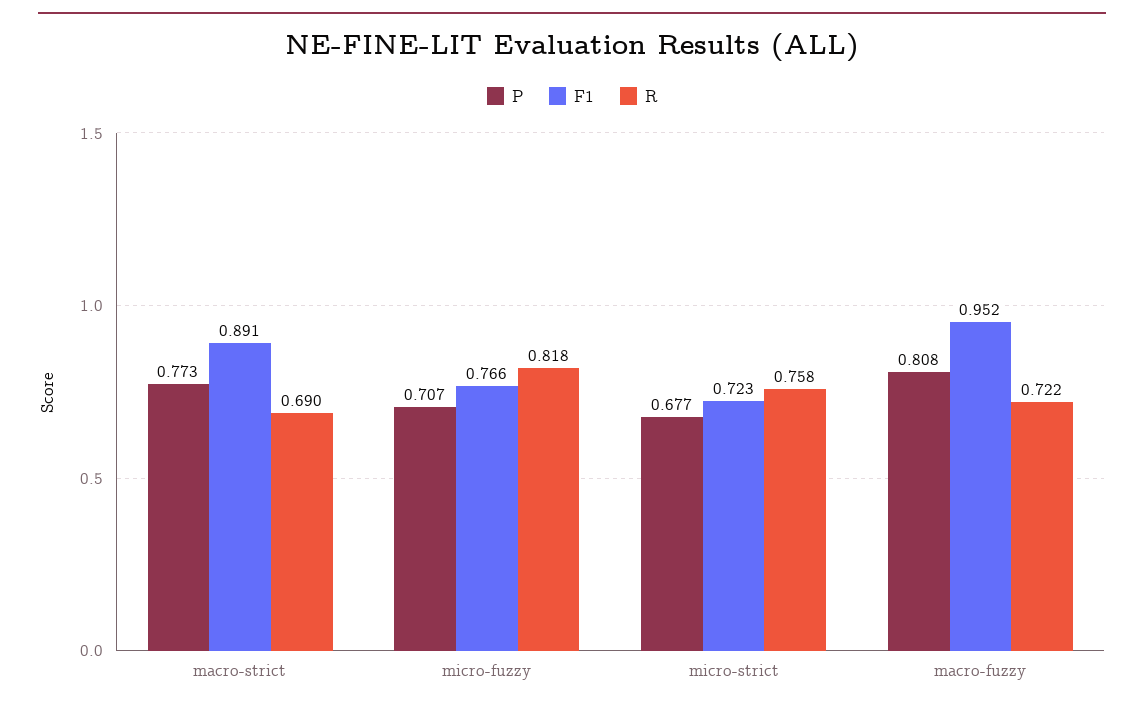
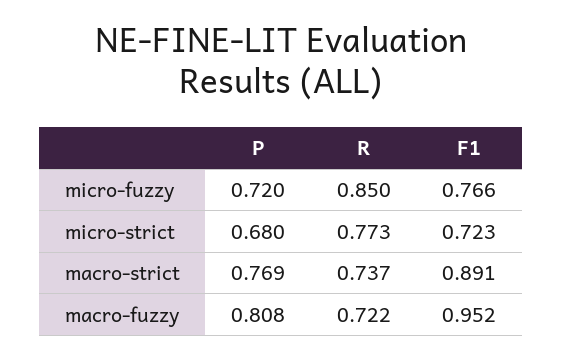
  {
    "P": {
-     "macro-strict": 0.773,
+     "macro-strict": 0.769,
-     "micro-fuzzy": 0.707,
+     "micro-fuzzy": 0.72,
-     "micro-strict": 0.677,
+     "micro-strict": 0.68,
      "macro-fuzzy": 0.808
    },
    "F1": {
      "macro-strict": 0.891,
      "micro-fuzzy": 0.766,
      "micro-strict": 0.723,
      "macro-fuzzy": 0.952
    },
    "R": {
-     "macro-strict": 0.69,
+     "macro-strict": 0.737,
-     "micro-fuzzy": 0.818,
+     "micro-fuzzy": 0.85,
-     "micro-strict": 0.758,
+     "micro-strict": 0.773,
      "macro-fuzzy": 0.722
    }
  }

